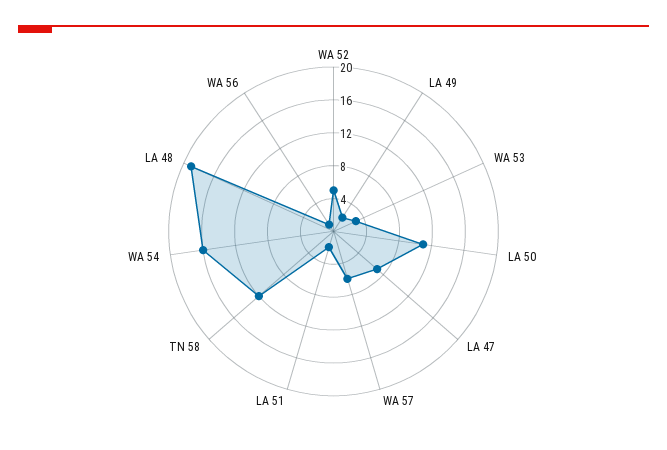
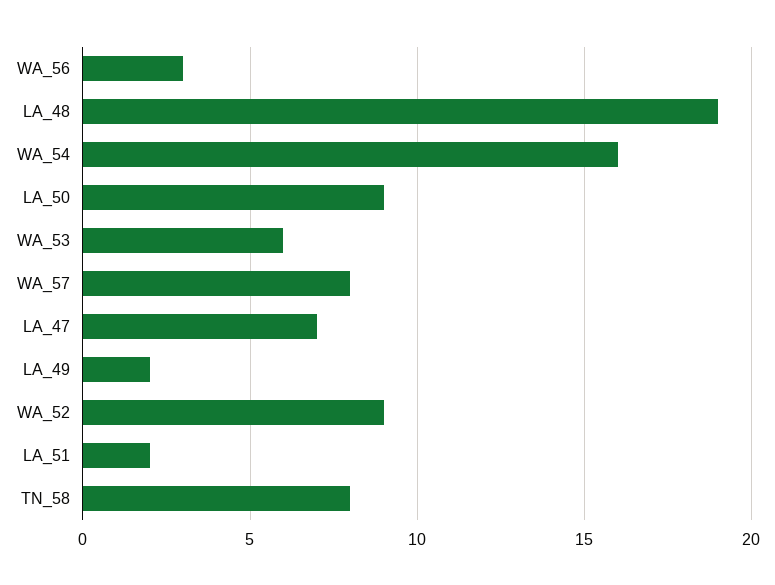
  {
-   "WA 52": 5,
+   "WA 52": 9,
    "LA 49": 2,
-   "WA 53": 3,
+   "WA 53": 6,
-   "LA 50": 11,
+   "LA 50": 9,
    "LA 47": 7,
-   "WA 57": 6,
+   "WA 57": 8,
    "LA 51": 2,
-   "TN 58": 12,
+   "TN 58": 8,
    "WA 54": 16,
    "LA 48": 19,
-   "WA 56": 1
+   "WA 56": 3
  }

